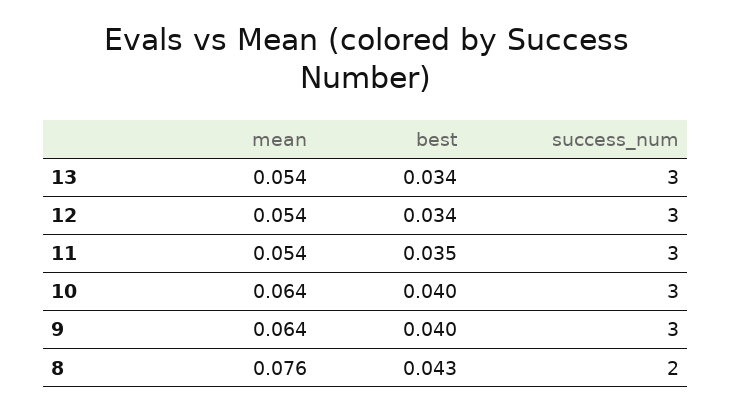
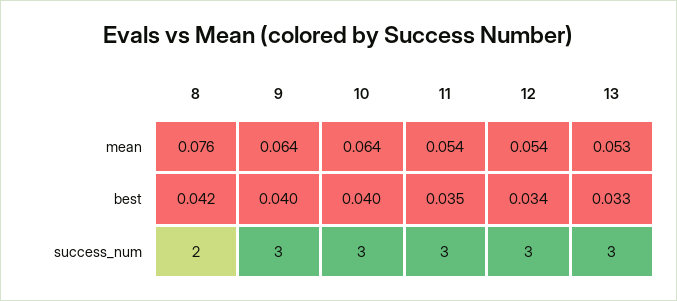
  {
    "mean": {
-     "13": 0.054,
+     "13": 0.053,
      "12": 0.054,
      "11": 0.054,
      "10": 0.064,
      "9": 0.064,
      "8": 0.076
    },
    "best": {
-     "13": 0.034,
+     "13": 0.033,
      "12": 0.034,
      "11": 0.035,
      "10": 0.04,
      "9": 0.04,
-     "8": 0.043
+     "8": 0.042
    },
    "success_num": {
      "13": 3,
      "12": 3,
      "11": 3,
      "10": 3,
      "9": 3,
      "8": 2
    }
  }

